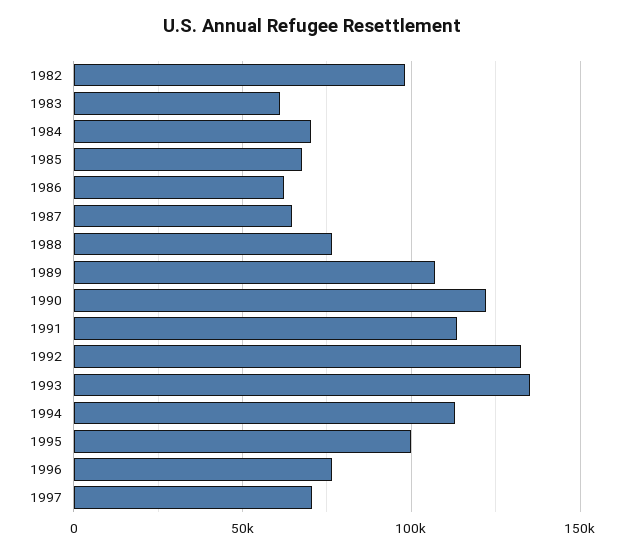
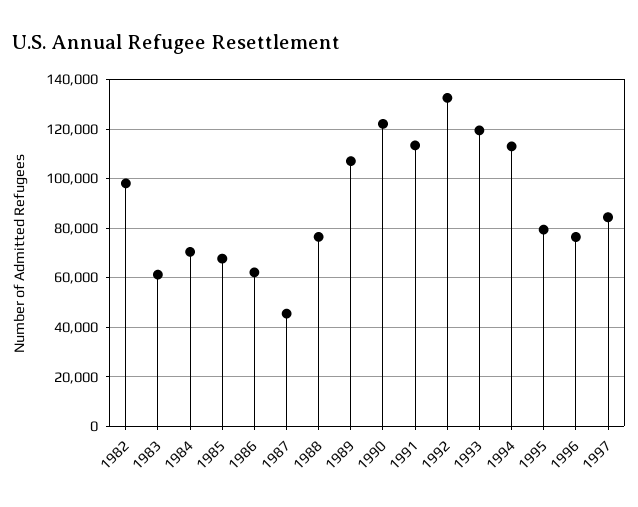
  {
    "1982": 97500,
    "1983": 60000,
    "1984": 70000,
    "1985": 67500,
    "1986": 62500,
-   "1987": 65000,
+   "1987": 45000,
    "1988": 77500,
    "1989": 107500,
    "1990": 122500,
    "1991": 112500,
    "1992": 132500,
-   "1993": 135000,
+   "1993": 120000,
    "1994": 112500,
-   "1995": 100000,
+   "1995": 80000,
    "1996": 77500,
-   "1997": 70000
+   "1997": 85000
  }

